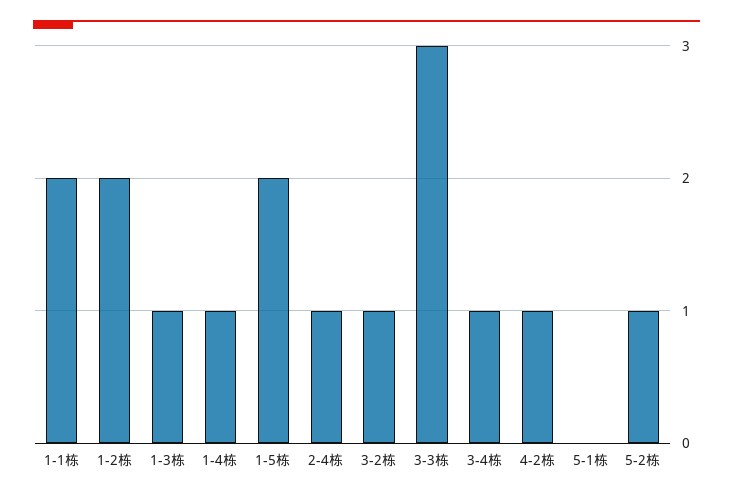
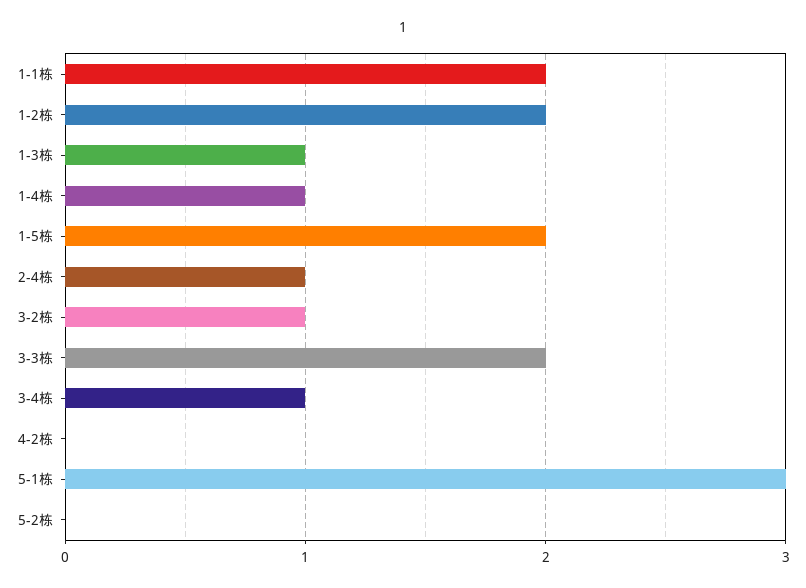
  {
    "1-1栋": 2,
    "1-2栋": 2,
    "1-3栋": 1,
    "1-4栋": 1,
    "1-5栋": 2,
    "2-4栋": 1,
    "3-2栋": 1,
-   "3-3栋": 3,
+   "3-3栋": 2,
    "3-4栋": 1,
-   "4-2栋": 1,
+   "4-2栋": 0,
-   "5-1栋": 0,
+   "5-1栋": 3,
-   "5-2栋": 1
+   "5-2栋": 0
  }

